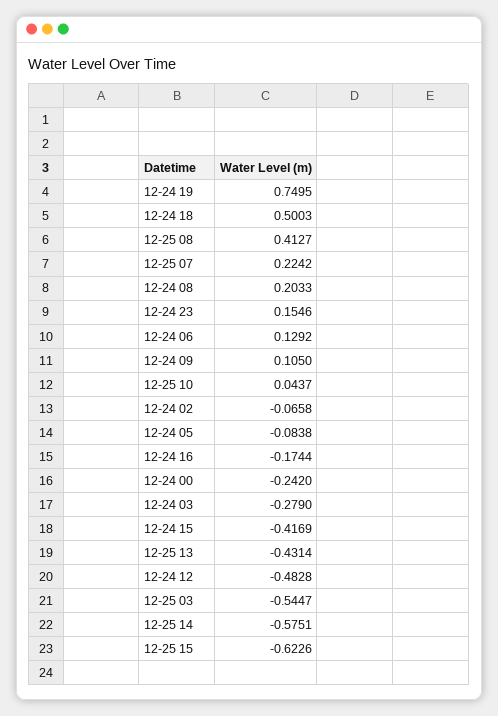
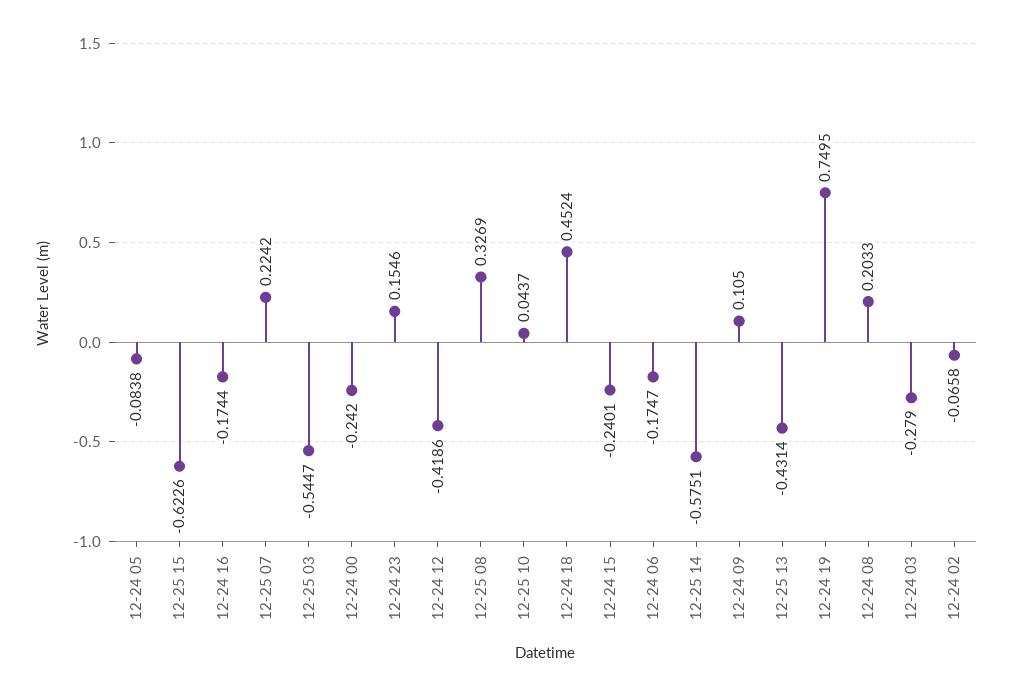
  {
    "12-24 19": 0.7495,
-   "12-24 18": 0.5003,
+   "12-24 18": 0.4524,
-   "12-25 08": 0.4127,
+   "12-25 08": 0.3269,
    "12-25 07": 0.2242,
    "12-24 08": 0.2033,
    "12-24 23": 0.1546,
-   "12-24 06": 0.1292,
+   "12-24 06": -0.1747,
    "12-24 09": 0.105,
    "12-25 10": 0.0437,
    "12-24 02": -0.0658,
    "12-24 05": -0.0838,
    "12-24 16": -0.1744,
    "12-24 00": -0.242,
    "12-24 03": -0.279,
-   "12-24 15": -0.4169,
+   "12-24 15": -0.2401,
    "12-25 13": -0.4314,
-   "12-24 12": -0.4828,
+   "12-24 12": -0.4186,
    "12-25 03": -0.5447,
    "12-25 14": -0.5751,
    "12-25 15": -0.6226
  }

